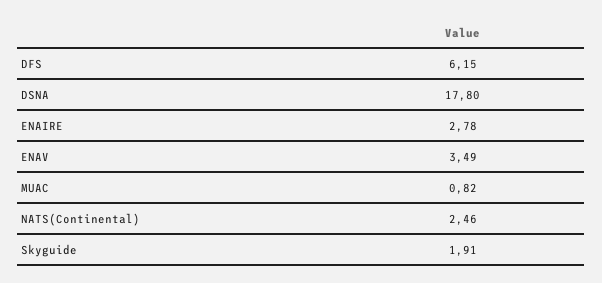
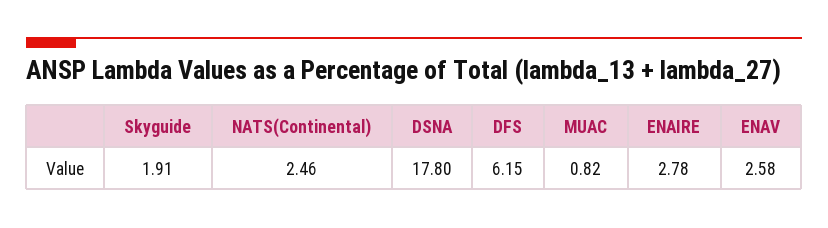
  {
    "DFS": 6.15,
    "DSNA": 17.8,
    "ENAIRE": 2.78,
-   "ENAV": 3.49,
+   "ENAV": 2.58,
    "MUAC": 0.82,
    "NATS(Continental)": 2.46,
    "Skyguide": 1.91
  }

